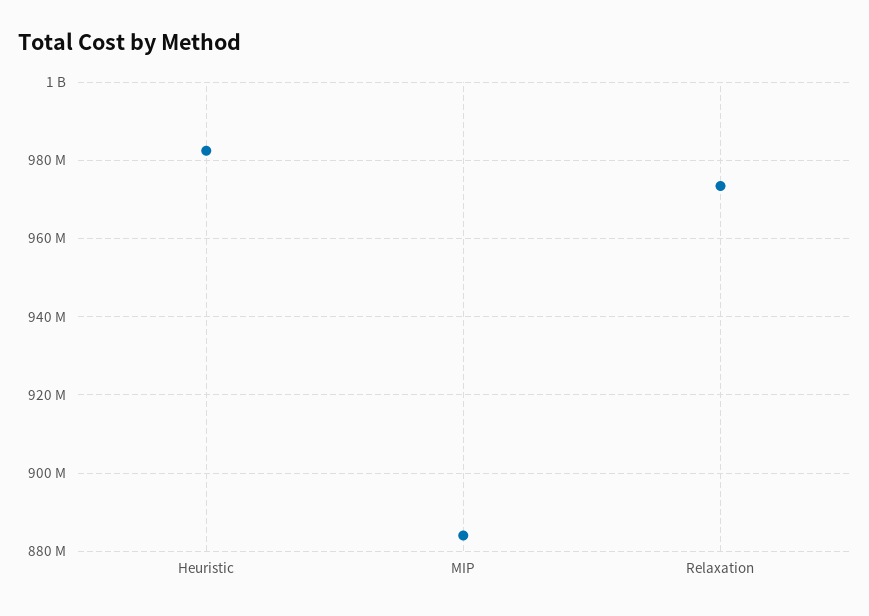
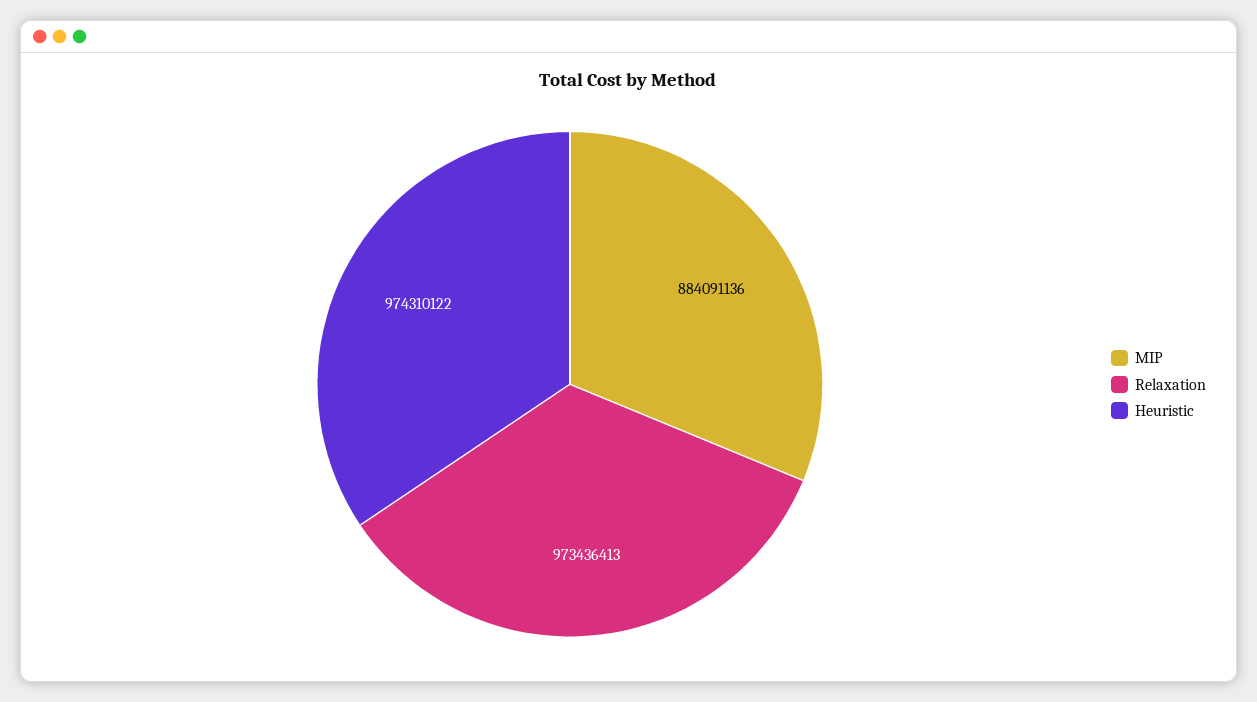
  {
-   "Heuristic": 982000000,
+   "Heuristic": 974310122,
    "MIP": 884091136,
    "Relaxation": 973436413
  }

